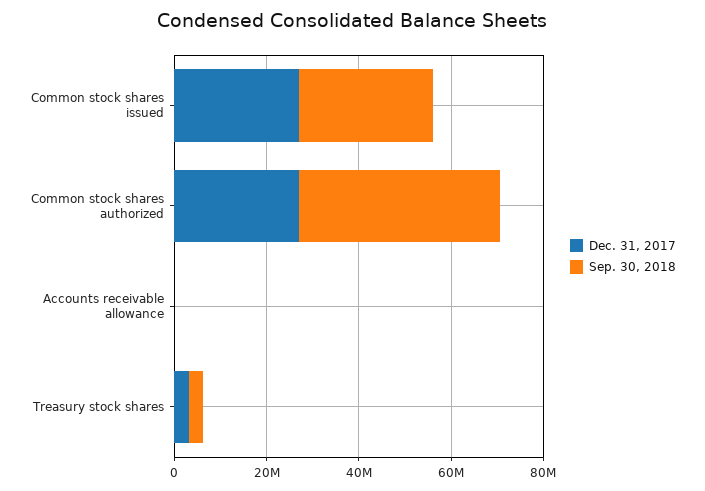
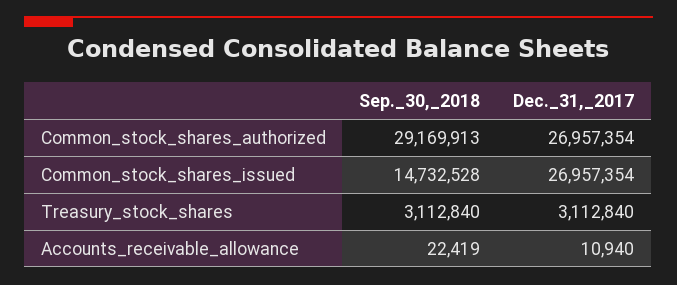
  {
    "Dec. 31, 2017": {
      "Common stock shares issued": 26957354,
      "Common stock shares authorized": 26957354,
      "Accounts receivable allowance": 10940,
      "Treasury stock shares": 3112840
    },
    "Sep. 30, 2018": {
-     "Common stock shares issued": 30000000,
+     "Common stock shares issued": 14732528,
-     "Common stock shares authorized": 45000000,
+     "Common stock shares authorized": 29169913,
      "Accounts receivable allowance": 22419,
      "Treasury stock shares": 3112840
    }
  }

